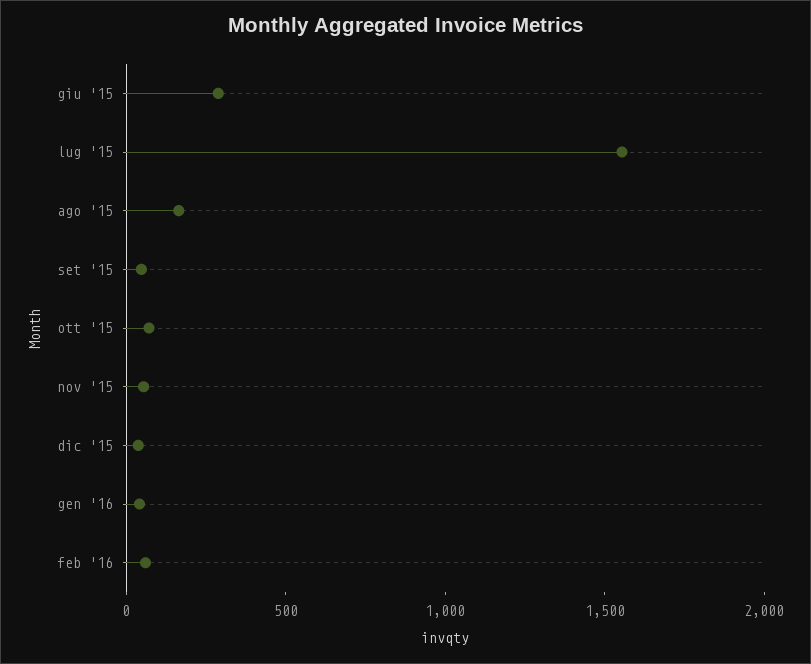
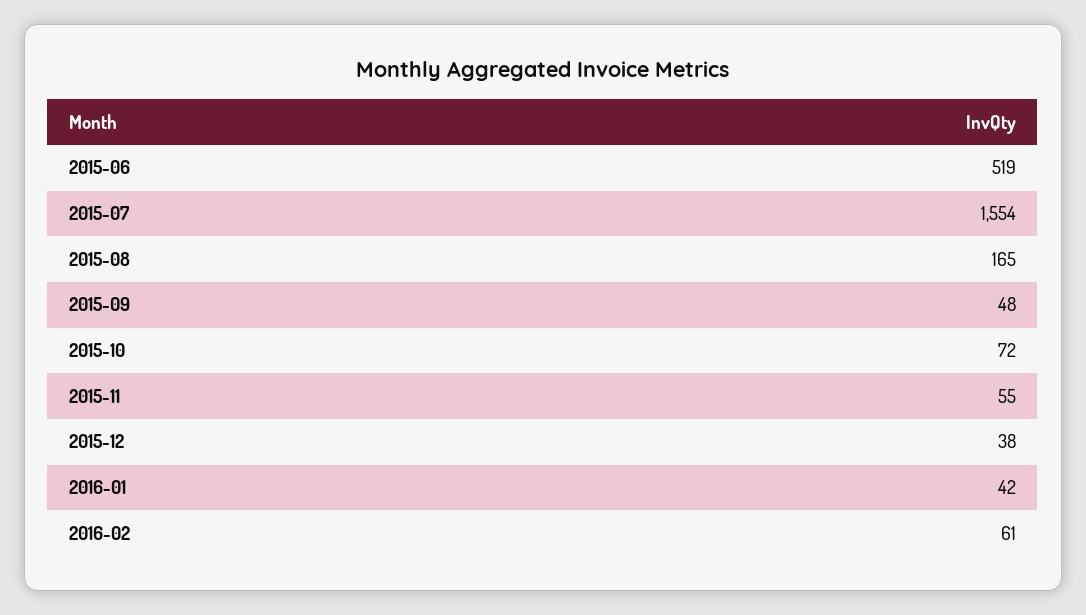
  {
-   "giu '15": 300,
+   "giu '15": 519,
    "lug '15": 1554,
    "ago '15": 165,
    "set '15": 48,
    "ott '15": 72,
    "nov '15": 55,
    "dic '15": 38,
    "gen '16": 42,
    "feb '16": 61
  }

